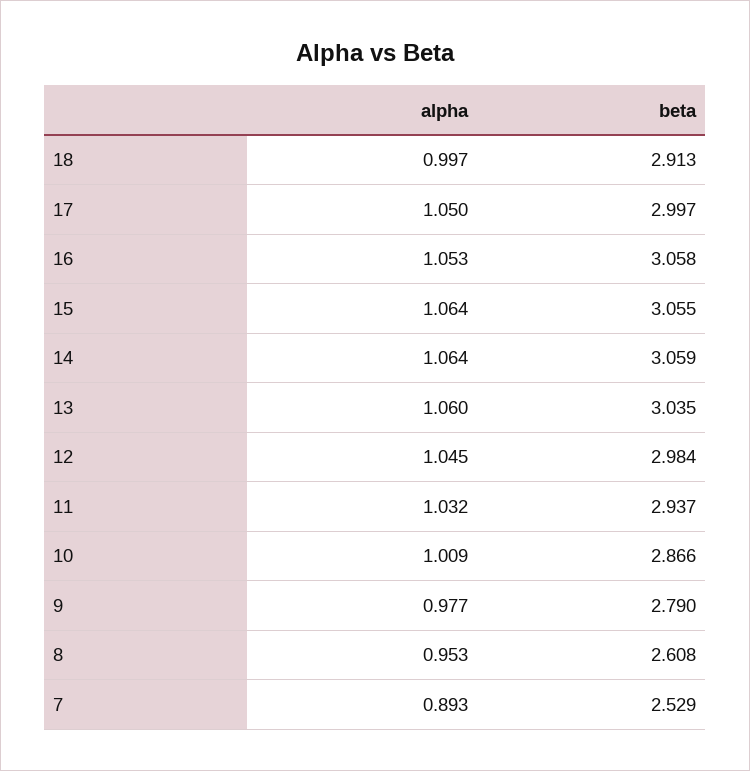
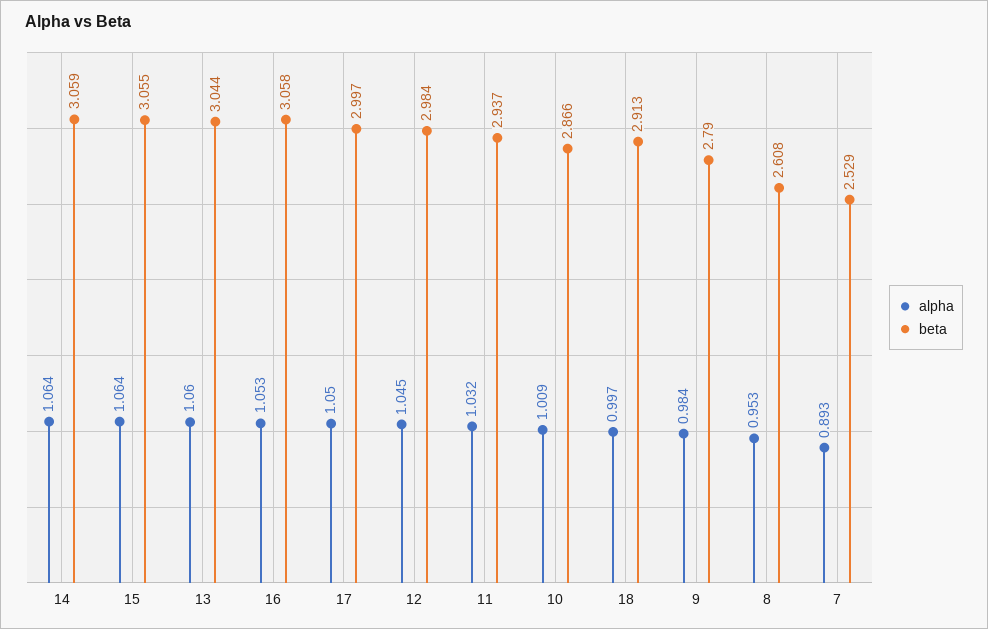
  {
    "alpha": {
      "18": 0.997,
      "17": 1.05,
      "16": 1.053,
      "15": 1.064,
      "14": 1.064,
      "13": 1.06,
      "12": 1.045,
      "11": 1.032,
      "10": 1.009,
-     "9": 0.977,
+     "9": 0.984,
      "8": 0.953,
      "7": 0.893
    },
    "beta": {
      "18": 2.913,
      "17": 2.997,
      "16": 3.058,
      "15": 3.055,
      "14": 3.059,
-     "13": 3.035,
+     "13": 3.044,
      "12": 2.984,
      "11": 2.937,
      "10": 2.866,
      "9": 2.79,
      "8": 2.608,
      "7": 2.529
    }
  }

